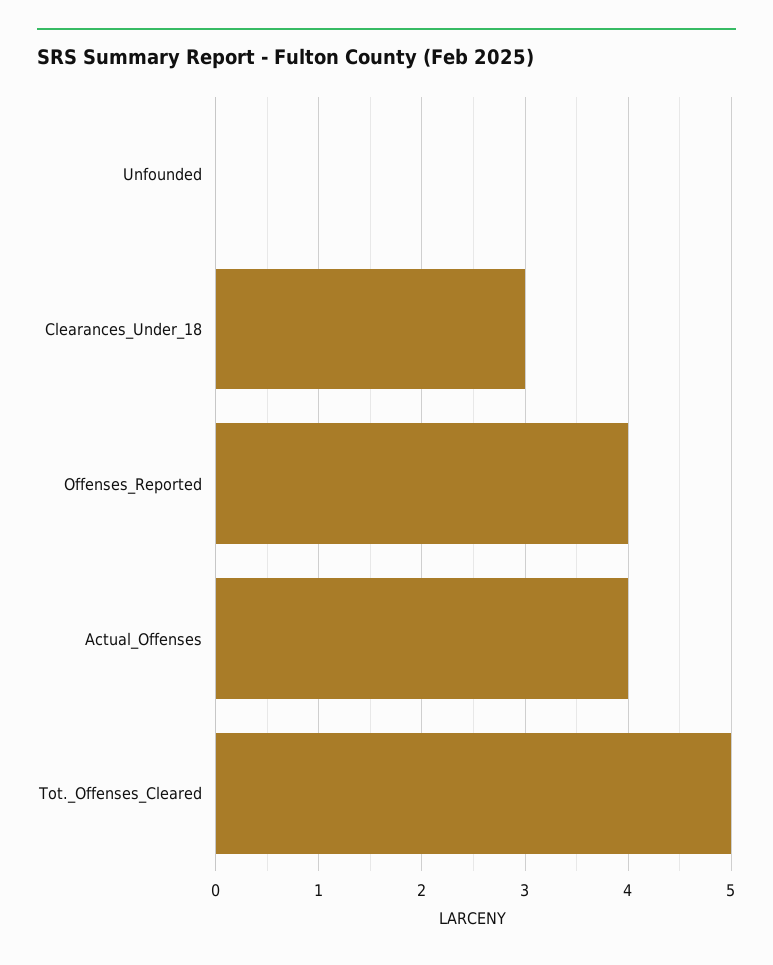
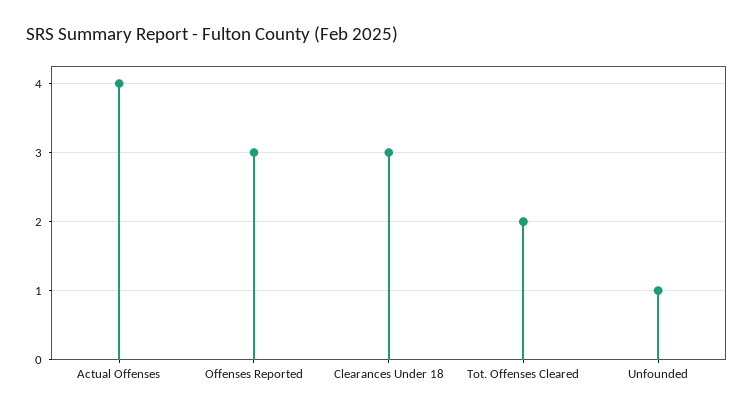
  {
-   "Unfounded": 0,
+   "Unfounded": 1,
    "Clearances_Under_18": 3,
-   "Offenses_Reported": 4,
+   "Offenses_Reported": 3,
    "Actual_Offenses": 4,
-   "Tot._Offenses_Cleared": 5
+   "Tot._Offenses_Cleared": 2
  }

